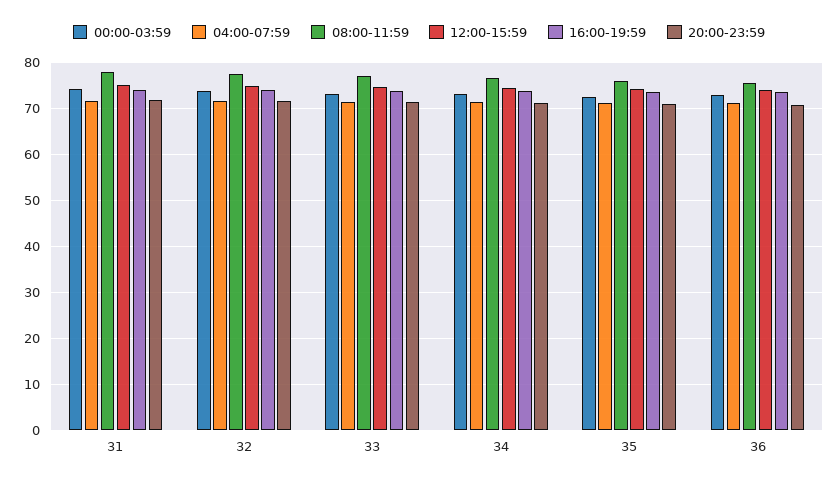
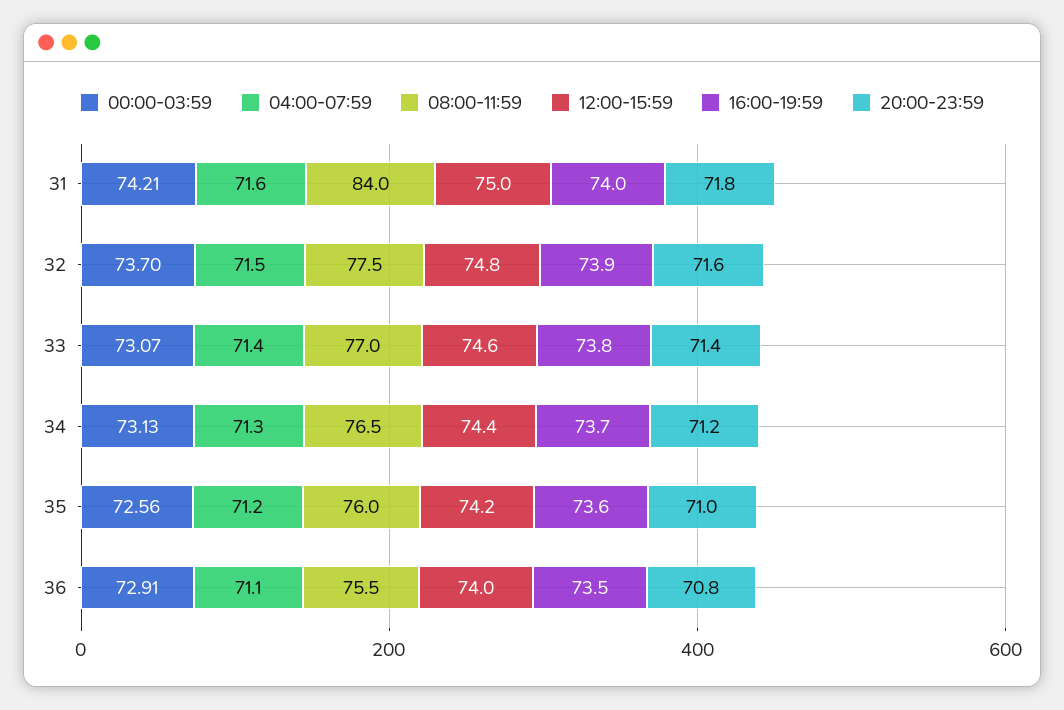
  {
    "00:00-03:59": {
      "31": 74.21,
      "32": 73.7,
      "33": 73.07,
      "34": 73.13,
      "35": 72.56,
      "36": 72.91
    },
    "04:00-07:59": {
      "31": 71.6,
      "32": 71.5,
      "33": 71.4,
      "34": 71.3,
      "35": 71.2,
      "36": 71.1
    },
    "08:00-11:59": {
-     "31": 78,
+     "31": 84,
      "32": 77.5,
      "33": 77,
      "34": 76.5,
      "35": 76,
      "36": 75.5
    },
    "12:00-15:59": {
      "31": 75,
      "32": 74.8,
      "33": 74.6,
      "34": 74.4,
      "35": 74.2,
      "36": 74
    },
    "16:00-19:59": {
      "31": 74,
      "32": 73.9,
      "33": 73.8,
      "34": 73.7,
      "35": 73.6,
      "36": 73.5
    },
    "20:00-23:59": {
      "31": 71.8,
      "32": 71.6,
      "33": 71.4,
      "34": 71.2,
      "35": 71,
      "36": 70.8
    }
  }

